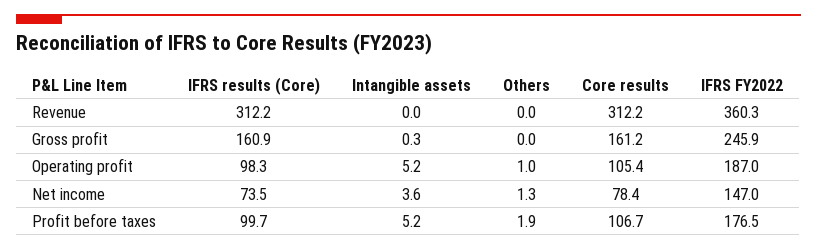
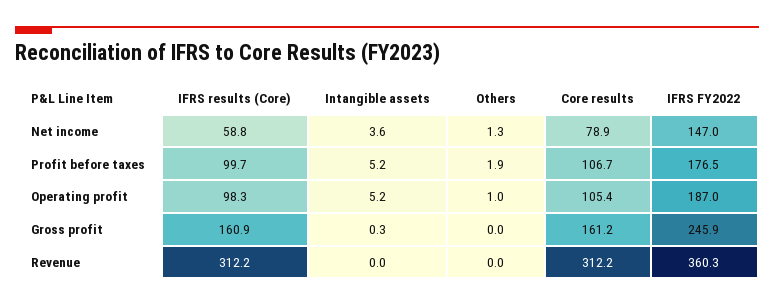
  {
    "IFRS results (Core)": {
      "Revenue": 312.2,
      "Gross profit": 160.9,
      "Operating profit": 98.3,
-     "Net income": 73.5,
+     "Net income": 58.8,
      "Profit before taxes": 99.7
    },
    "Intangible assets": {
      "Revenue": 0,
      "Gross profit": 0.3,
      "Operating profit": 5.2,
      "Net income": 3.6,
      "Profit before taxes": 5.2
    },
    "Others": {
      "Revenue": 0,
      "Gross profit": 0,
      "Operating profit": 1,
      "Net income": 1.3,
      "Profit before taxes": 1.9
    },
    "Core results": {
      "Revenue": 312.2,
      "Gross profit": 161.2,
      "Operating profit": 105.4,
-     "Net income": 78.4,
+     "Net income": 78.9,
      "Profit before taxes": 106.7
    },
    "IFRS FY2022": {
      "Revenue": 360.3,
      "Gross profit": 245.9,
      "Operating profit": 187,
      "Net income": 147,
      "Profit before taxes": 176.5
    }
  }

